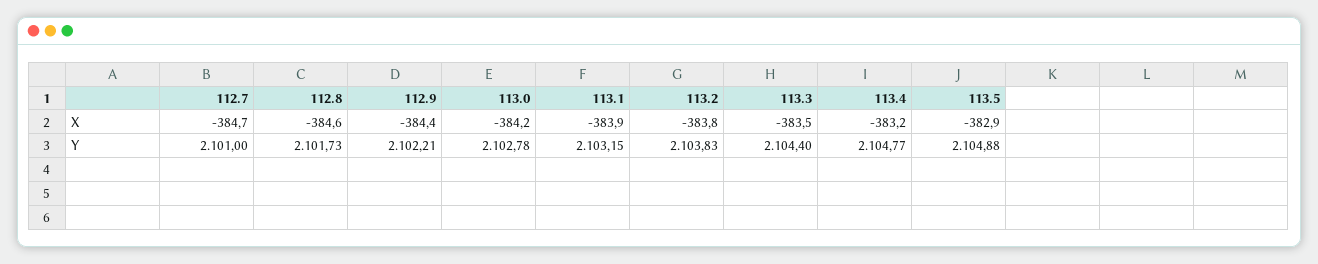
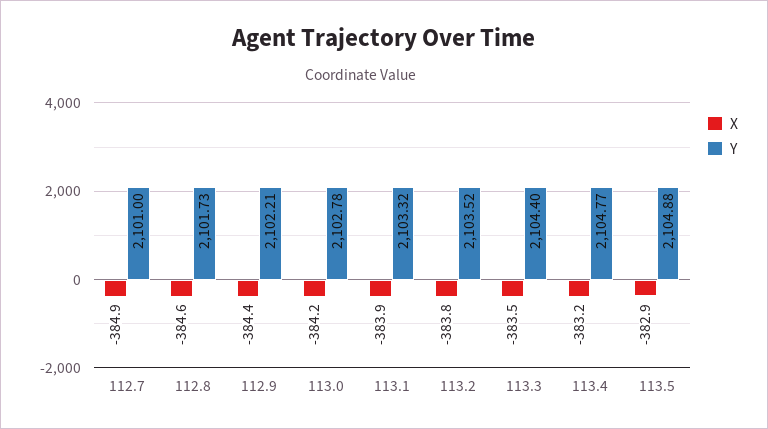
  {
    "X": {
-     "112.7": -384.7,
+     "112.7": -384.9,
      "112.8": -384.6,
      "112.9": -384.4,
      "113.0": -384.2,
      "113.1": -383.9,
      "113.2": -383.8,
      "113.3": -383.5,
      "113.4": -383.2,
      "113.5": -382.9
    },
    "Y": {
      "112.7": 2101,
      "112.8": 2101.73,
      "112.9": 2102.21,
      "113.0": 2102.78,
-     "113.1": 2103.15,
+     "113.1": 2103.32,
-     "113.2": 2103.83,
+     "113.2": 2103.52,
      "113.3": 2104.4,
      "113.4": 2104.77,
      "113.5": 2104.88
    }
  }

